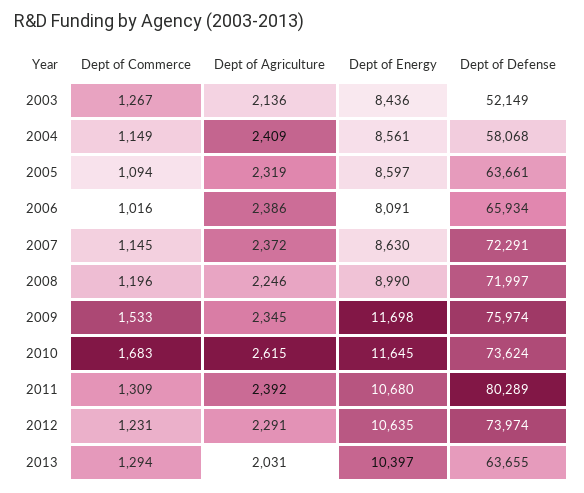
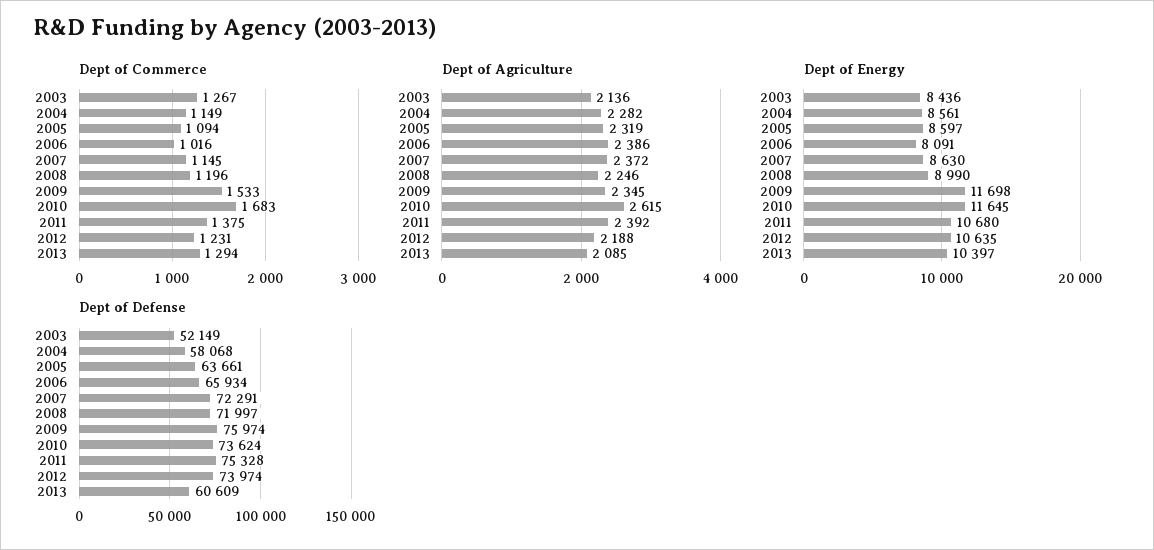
  {
    "Dept of Commerce": {
      "2003": 1267,
      "2004": 1149,
      "2005": 1094,
      "2006": 1016,
      "2007": 1145,
      "2008": 1196,
      "2009": 1533,
      "2010": 1683,
-     "2011": 1309,
+     "2011": 1375,
      "2012": 1231,
      "2013": 1294
    },
    "Dept of Agriculture": {
      "2003": 2136,
-     "2004": 2409,
+     "2004": 2282,
      "2005": 2319,
      "2006": 2386,
      "2007": 2372,
      "2008": 2246,
      "2009": 2345,
      "2010": 2615,
      "2011": 2392,
-     "2012": 2291,
+     "2012": 2188,
-     "2013": 2031
+     "2013": 2085
    },
    "Dept of Energy": {
      "2003": 8436,
      "2004": 8561,
      "2005": 8597,
      "2006": 8091,
      "2007": 8630,
      "2008": 8990,
      "2009": 11698,
      "2010": 11645,
      "2011": 10680,
      "2012": 10635,
      "2013": 10397
    },
    "Dept of Defense": {
      "2003": 52149,
      "2004": 58068,
      "2005": 63661,
      "2006": 65934,
      "2007": 72291,
      "2008": 71997,
      "2009": 75974,
      "2010": 73624,
-     "2011": 80289,
+     "2011": 75328,
      "2012": 73974,
-     "2013": 63655
+     "2013": 60609
    }
  }

